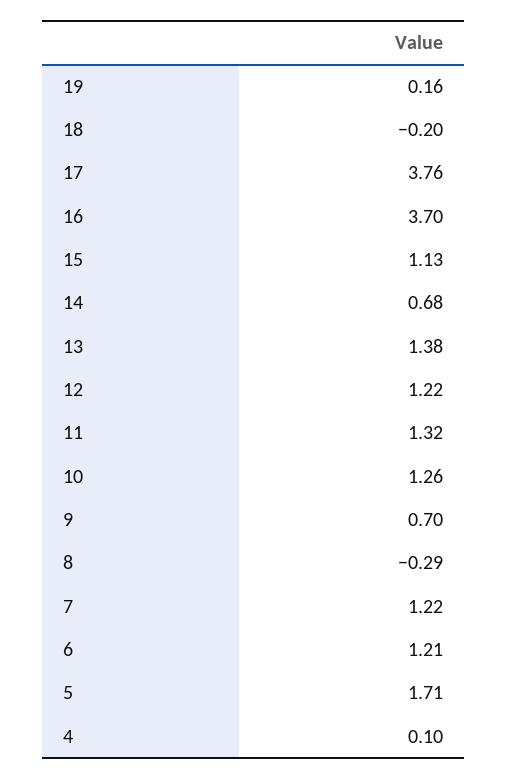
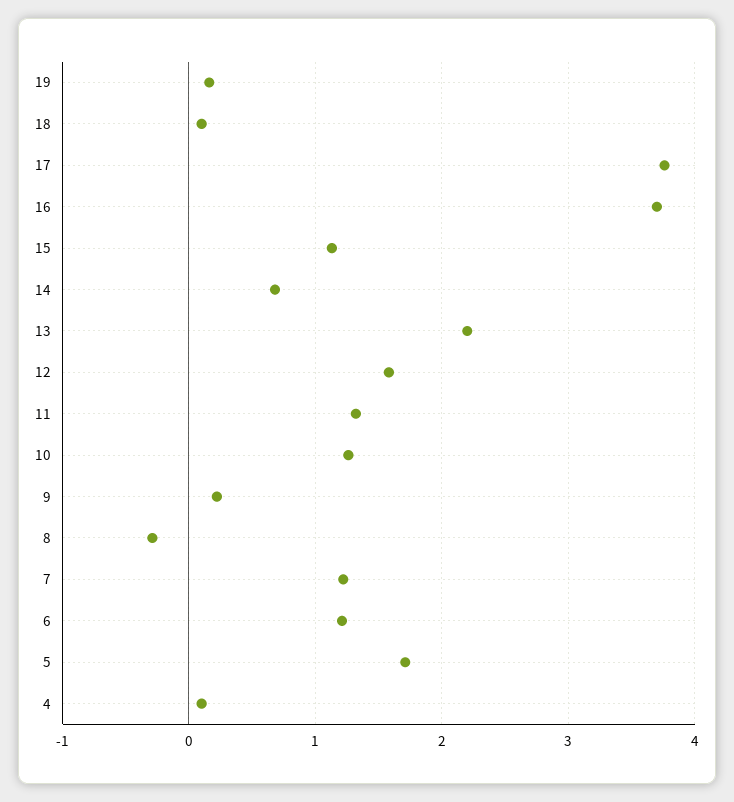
  {
    "19": 0.16,
-   "18": -0.2,
+   "18": 0.1,
    "17": 3.76,
    "16": 3.7,
    "15": 1.13,
    "14": 0.68,
-   "13": 1.38,
+   "13": 2.2,
-   "12": 1.22,
+   "12": 1.6,
    "11": 1.32,
    "10": 1.26,
-   "9": 0.7,
+   "9": 0.2,
    "8": -0.29,
    "7": 1.22,
    "6": 1.21,
    "5": 1.71,
    "4": 0.1
  }

